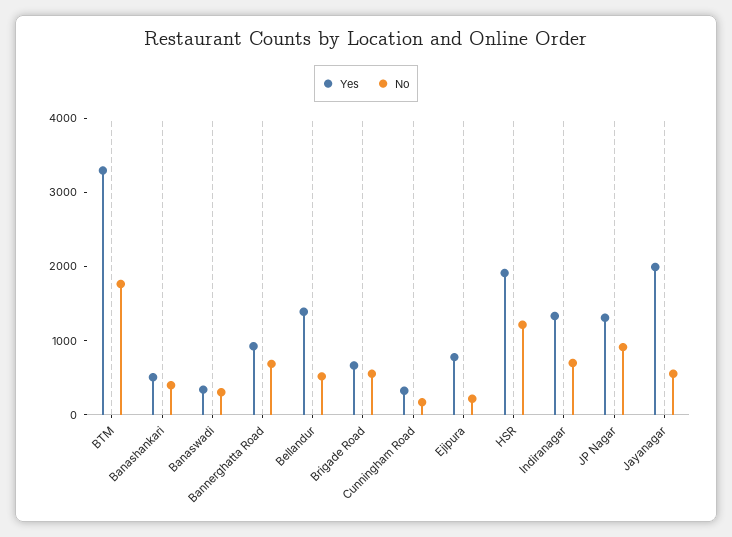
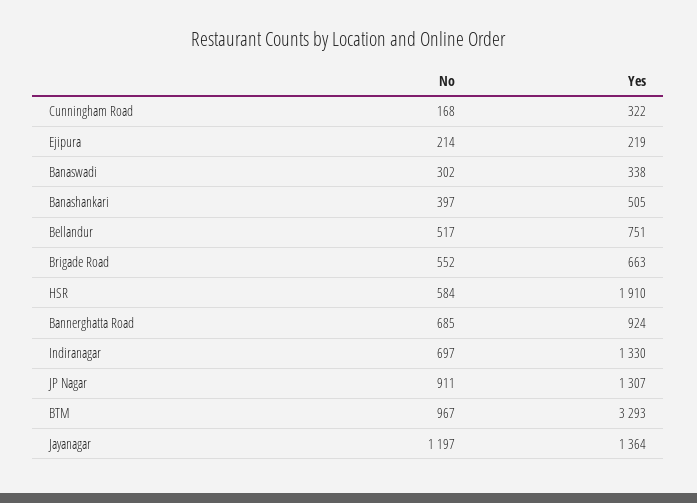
  {
    "Yes": {
      "BTM": 3293,
      "Banashankari": 505,
      "Banaswadi": 338,
      "Bannerghatta Road": 924,
-     "Bellandur": 1400,
+     "Bellandur": 751,
      "Brigade Road": 663,
      "Cunningham Road": 322,
-     "Ejipura": 800,
+     "Ejipura": 219,
      "HSR": 1910,
      "Indiranagar": 1330,
      "JP Nagar": 1307,
-     "Jayanagar": 2000
+     "Jayanagar": 1364
    },
    "No": {
-     "BTM": 1800,
+     "BTM": 967,
      "Banashankari": 397,
      "Banaswadi": 302,
      "Bannerghatta Road": 685,
      "Bellandur": 517,
      "Brigade Road": 552,
      "Cunningham Road": 168,
      "Ejipura": 214,
-     "HSR": 1200,
+     "HSR": 584,
      "Indiranagar": 697,
      "JP Nagar": 911,
-     "Jayanagar": 600
+     "Jayanagar": 1197
    }
  }

